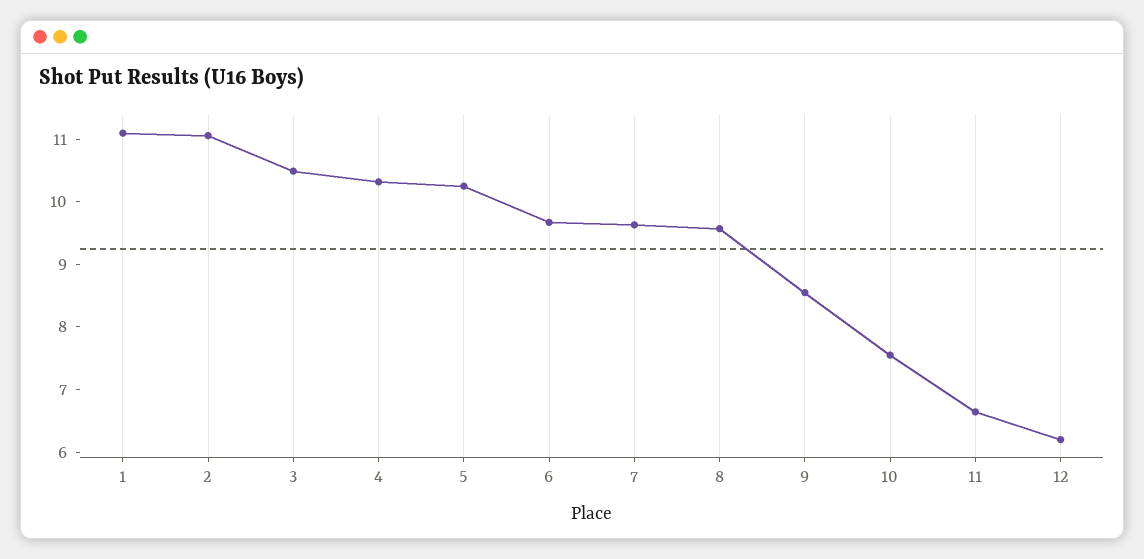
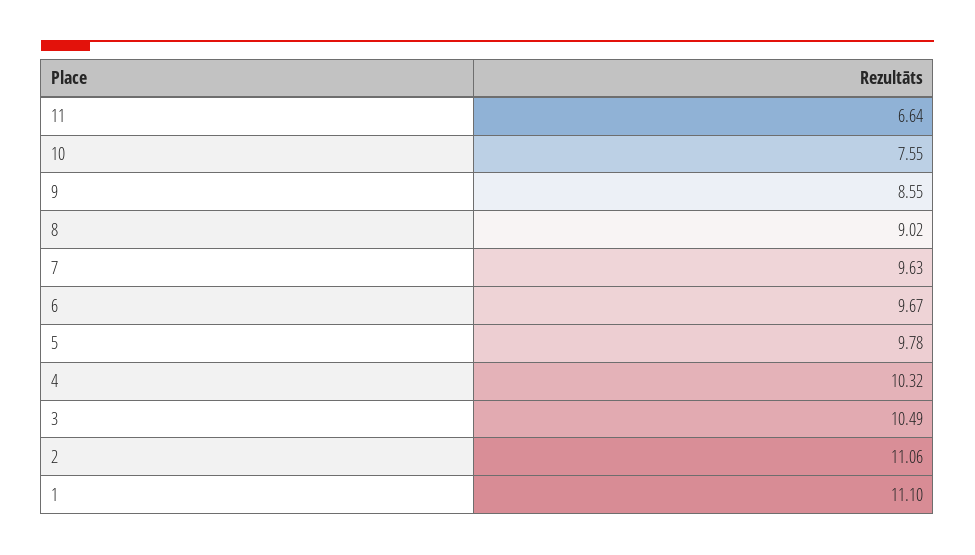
  {
    "1": 11.1,
    "2": 11.06,
    "3": 10.49,
    "4": 10.32,
-   "5": 10.2,
+   "5": 9.78,
    "6": 9.67,
    "7": 9.63,
-   "8": 9.6,
+   "8": 9.02,
    "9": 8.55,
    "10": 7.55,
-   "11": 6.64,
+   "11": 6.64
-   "12": 6.2
  }

